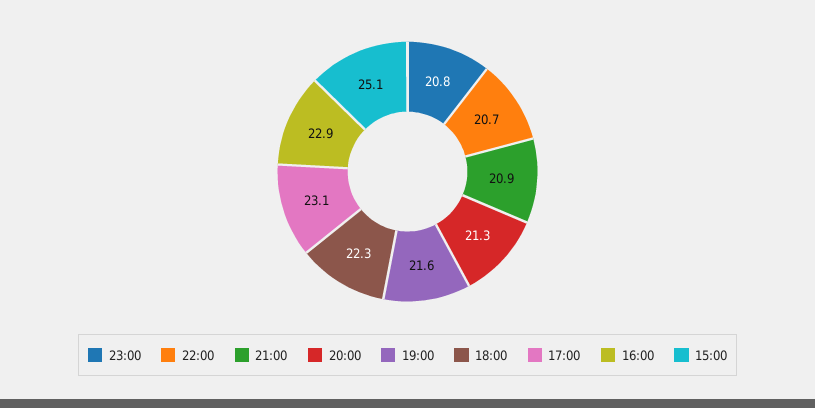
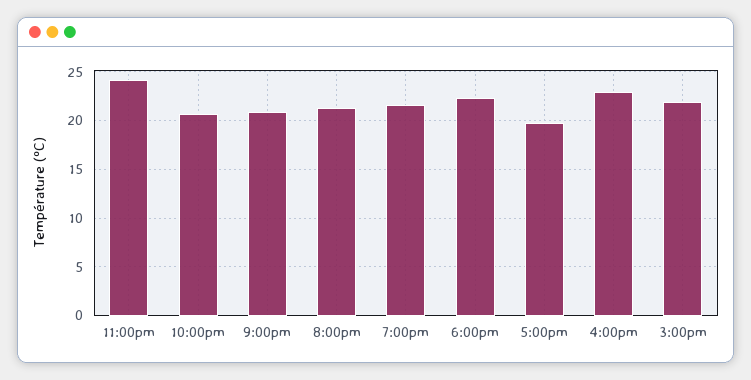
  {
-   "23:00": 20.8,
+   "23:00": 24,
    "22:00": 20.7,
    "21:00": 20.9,
    "20:00": 21.3,
    "19:00": 21.6,
    "18:00": 22.3,
-   "17:00": 23.1,
+   "17:00": 20,
    "16:00": 22.9,
-   "15:00": 25.1
+   "15:00": 22
  }

